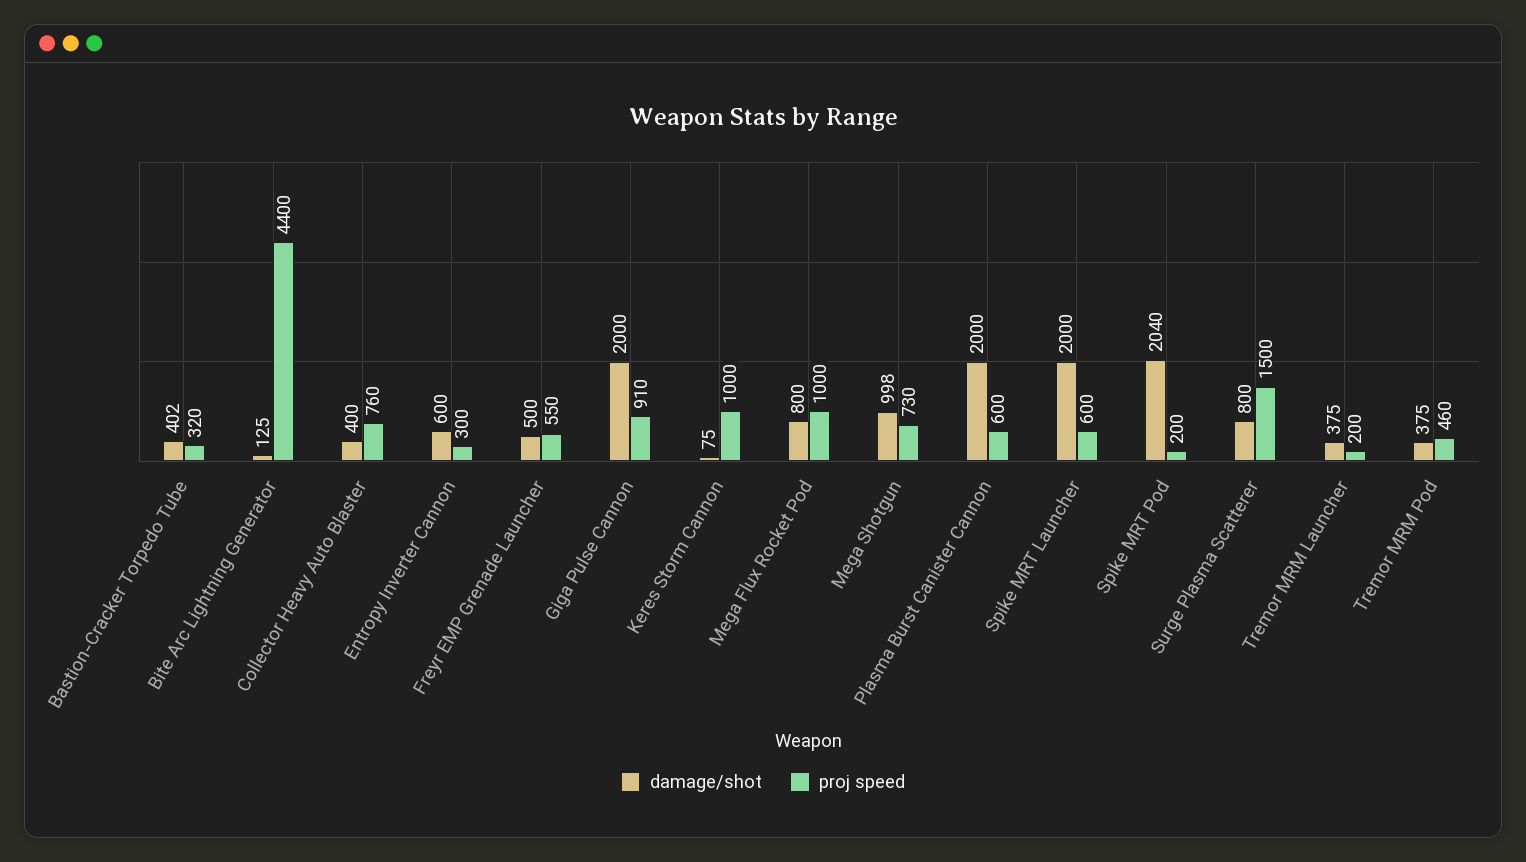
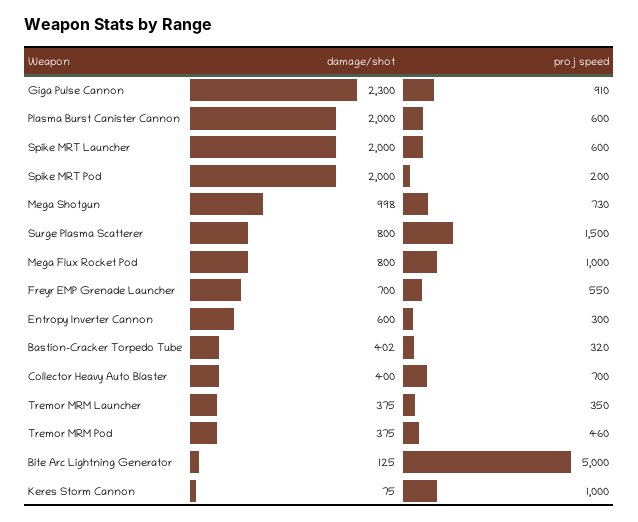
  {
    "damage/shot": {
      "Bastion-Cracker Torpedo Tube": 402,
      "Bite Arc Lightning Generator": 125,
      "Collector Heavy Auto Blaster": 400,
      "Entropy Inverter Cannon": 600,
-     "Freyr EMP Grenade Launcher": 500,
+     "Freyr EMP Grenade Launcher": 700,
-     "Giga Pulse Cannon": 2000,
+     "Giga Pulse Cannon": 2300,
      "Keres Storm Cannon": 75,
      "Mega Flux Rocket Pod": 800,
      "Mega Shotgun": 998,
      "Plasma Burst Canister Cannon": 2000,
      "Spike MRT Launcher": 2000,
-     "Spike MRT Pod": 2040,
+     "Spike MRT Pod": 2000,
      "Surge Plasma Scatterer": 800,
      "Tremor MRM Launcher": 375,
      "Tremor MRM Pod": 375
    },
    "proj speed": {
      "Bastion-Cracker Torpedo Tube": 320,
-     "Bite Arc Lightning Generator": 4400,
+     "Bite Arc Lightning Generator": 5000,
-     "Collector Heavy Auto Blaster": 760,
+     "Collector Heavy Auto Blaster": 700,
      "Entropy Inverter Cannon": 300,
      "Freyr EMP Grenade Launcher": 550,
      "Giga Pulse Cannon": 910,
      "Keres Storm Cannon": 1000,
      "Mega Flux Rocket Pod": 1000,
      "Mega Shotgun": 730,
      "Plasma Burst Canister Cannon": 600,
      "Spike MRT Launcher": 600,
      "Spike MRT Pod": 200,
      "Surge Plasma Scatterer": 1500,
-     "Tremor MRM Launcher": 200,
+     "Tremor MRM Launcher": 350,
      "Tremor MRM Pod": 460
    }
  }

